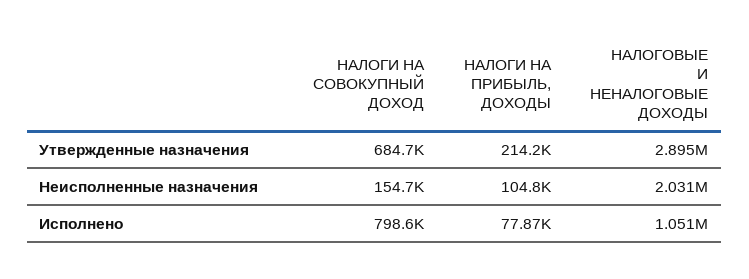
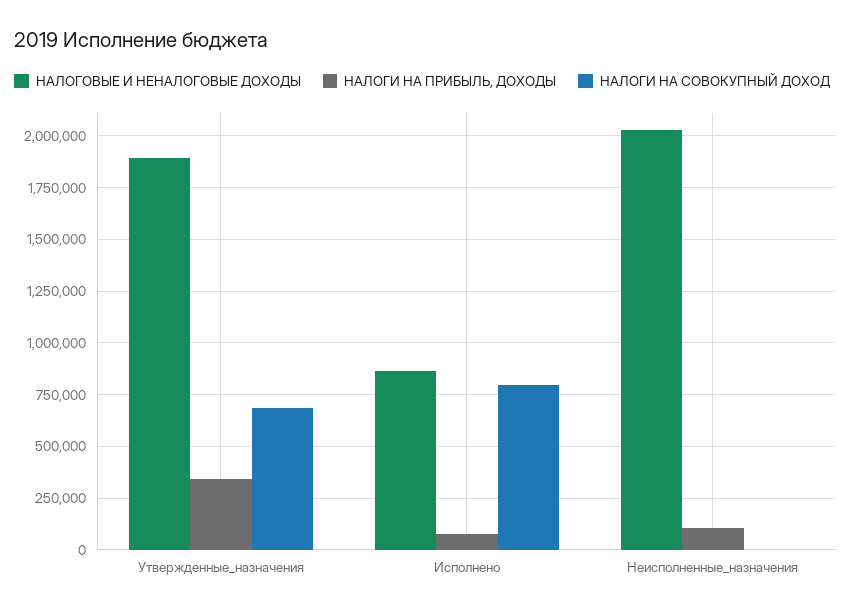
  {
    "НАЛОГИ НА СОВОКУПНЫЙ ДОХОД": {
      "Утвержденные назначения": 684700,
-     "Неисполненные назначения": 154700,
+     "Неисполненные назначения": 0,
      "Исполнено": 798600
    },
    "НАЛОГИ НА ПРИБЫЛЬ, ДОХОДЫ": {
-     "Утвержденные назначения": 214200,
+     "Утвержденные назначения": 350000,
      "Неисполненные назначения": 104800,
      "Исполнено": 77870
    },
    "НАЛОГОВЫЕ И НЕНАЛОГОВЫЕ ДОХОДЫ": {
-     "Утвержденные назначения": 2895000,
+     "Утвержденные назначения": 1900000,
      "Неисполненные назначения": 2031000,
-     "Исполнено": 1051000
+     "Исполнено": 850000
    }
  }

